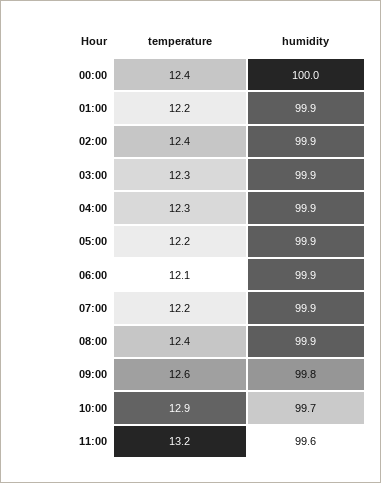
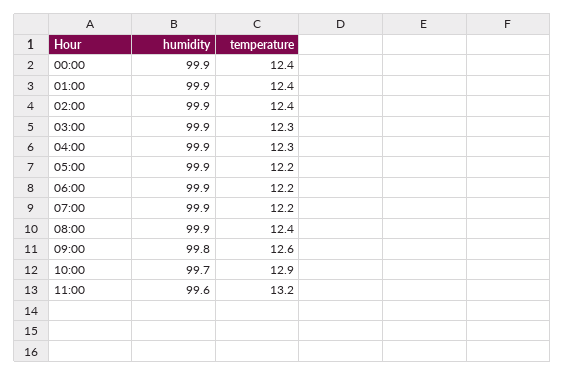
  {
    "temperature": {
      "00:00": 12.4,
-     "01:00": 12.2,
+     "01:00": 12.4,
      "02:00": 12.4,
      "03:00": 12.3,
      "04:00": 12.3,
      "05:00": 12.2,
-     "06:00": 12.1,
+     "06:00": 12.2,
      "07:00": 12.2,
      "08:00": 12.4,
      "09:00": 12.6,
      "10:00": 12.9,
      "11:00": 13.2
    },
    "humidity": {
-     "00:00": 100,
+     "00:00": 99.9,
      "01:00": 99.9,
      "02:00": 99.9,
      "03:00": 99.9,
      "04:00": 99.9,
      "05:00": 99.9,
      "06:00": 99.9,
      "07:00": 99.9,
      "08:00": 99.9,
      "09:00": 99.8,
      "10:00": 99.7,
      "11:00": 99.6
    }
  }

